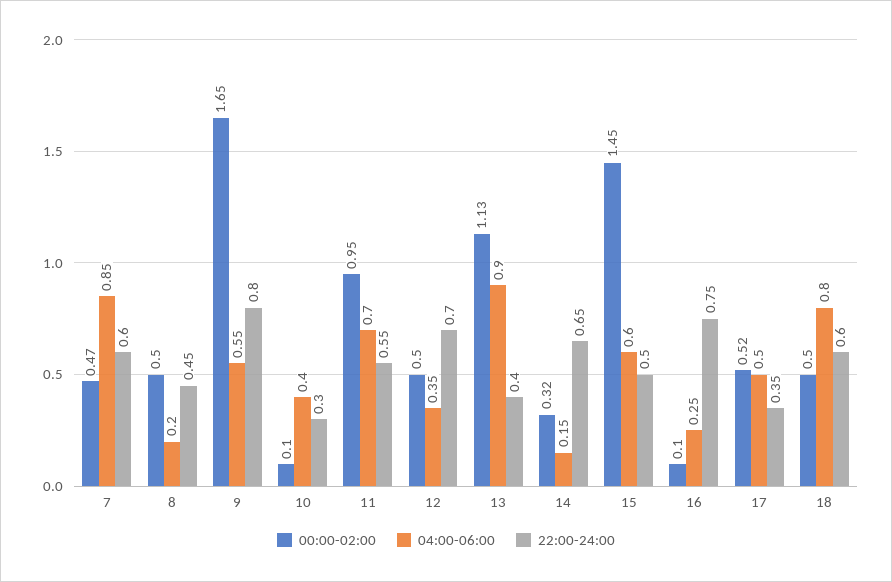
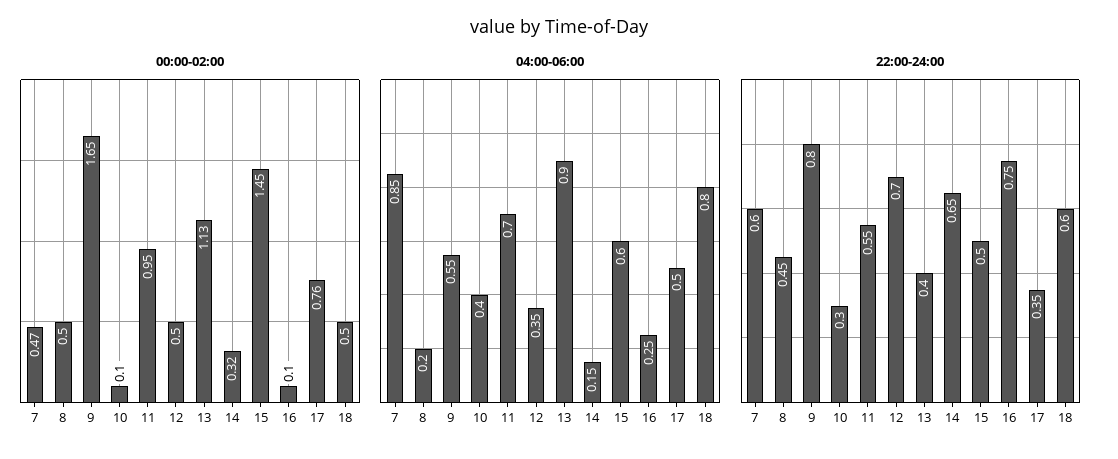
  {
    "00:00-02:00": {
      "7": 0.47,
      "8": 0.5,
      "9": 1.65,
      "10": 0.1,
      "11": 0.95,
      "12": 0.5,
      "13": 1.13,
      "14": 0.32,
      "15": 1.45,
      "16": 0.1,
-     "17": 0.52,
+     "17": 0.76,
      "18": 0.5
    },
    "04:00-06:00": {
      "7": 0.85,
      "8": 0.2,
      "9": 0.55,
      "10": 0.4,
      "11": 0.7,
      "12": 0.35,
      "13": 0.9,
      "14": 0.15,
      "15": 0.6,
      "16": 0.25,
      "17": 0.5,
      "18": 0.8
    },
    "22:00-24:00": {
      "7": 0.6,
      "8": 0.45,
      "9": 0.8,
      "10": 0.3,
      "11": 0.55,
      "12": 0.7,
      "13": 0.4,
      "14": 0.65,
      "15": 0.5,
      "16": 0.75,
      "17": 0.35,
      "18": 0.6
    }
  }

